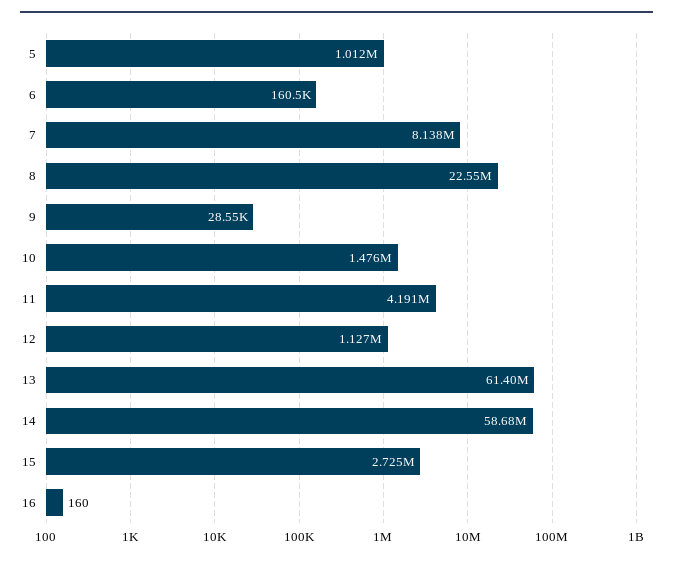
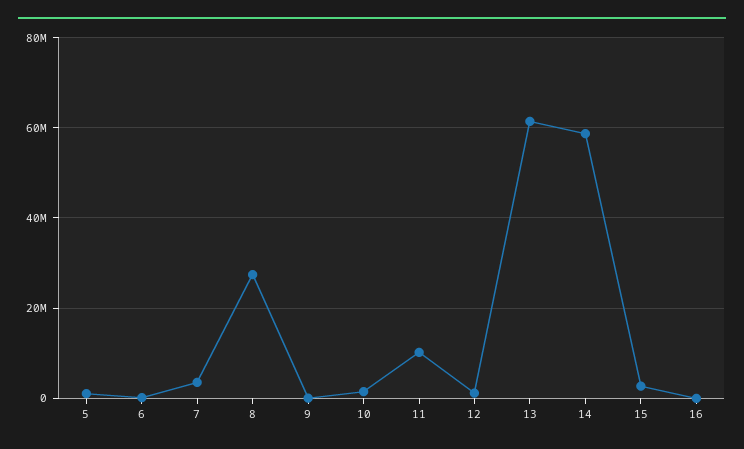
  {
    "5": 1012000,
    "6": 160500,
-   "7": 8138000,
+   "7": 4000000,
-   "8": 22550000,
+   "8": 28000000,
    "9": 28550,
    "10": 1476000,
-   "11": 4191000,
+   "11": 10000000,
    "12": 1127000,
    "13": 61400000,
    "14": 58680000,
    "15": 2725000,
    "16": 160
  }

